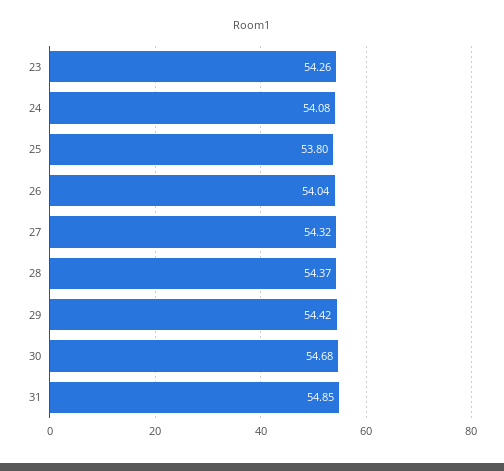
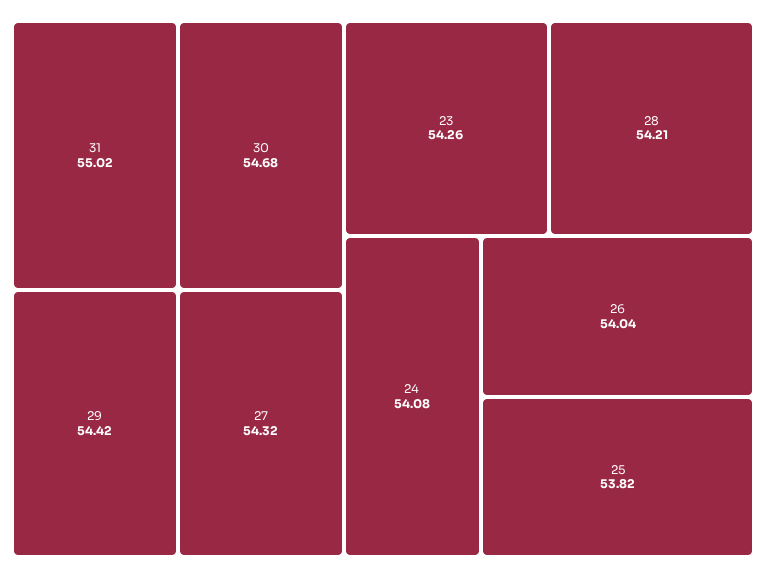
  {
    "23": 54.26,
    "24": 54.08,
-   "25": 53.8,
+   "25": 53.82,
    "26": 54.04,
    "27": 54.32,
-   "28": 54.37,
+   "28": 54.21,
    "29": 54.42,
    "30": 54.68,
-   "31": 54.85
+   "31": 55.02
  }

